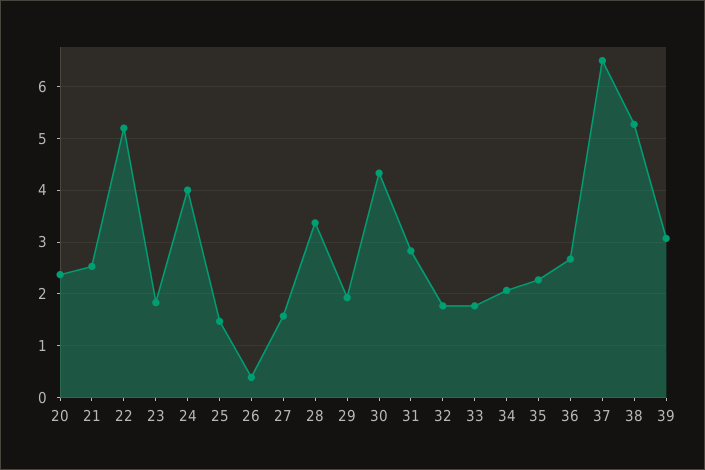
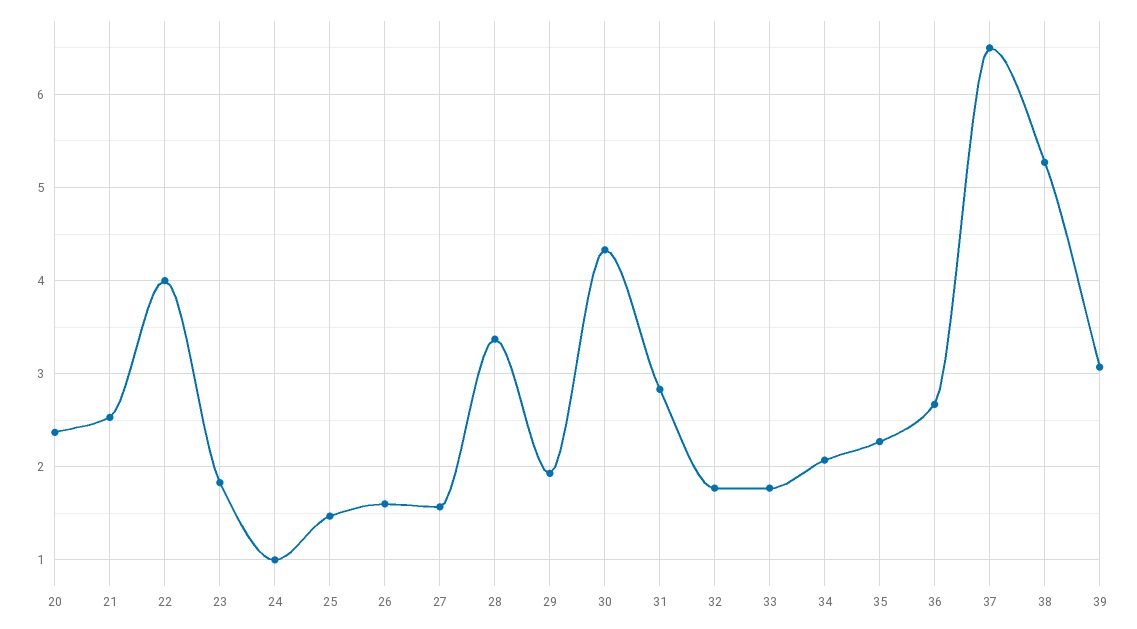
  {
    "20": 2.4,
    "21": 2.5,
-   "22": 5.2,
+   "22": 4,
    "23": 1.8,
-   "24": 4,
+   "24": 1,
    "25": 1.5,
-   "26": 0.4,
+   "26": 1.6,
    "27": 1.6,
    "28": 3.4,
    "29": 1.9,
    "30": 4.3,
    "31": 2.8,
    "32": 1.8,
    "33": 1.8,
    "34": 2.1,
    "35": 2.3,
    "36": 2.7,
    "37": 6.5,
    "38": 5.3,
    "39": 3.1
  }

